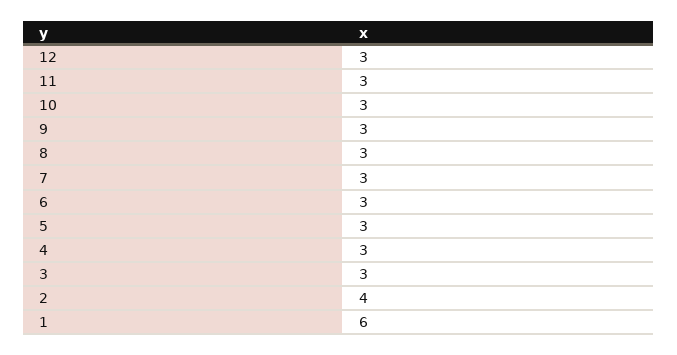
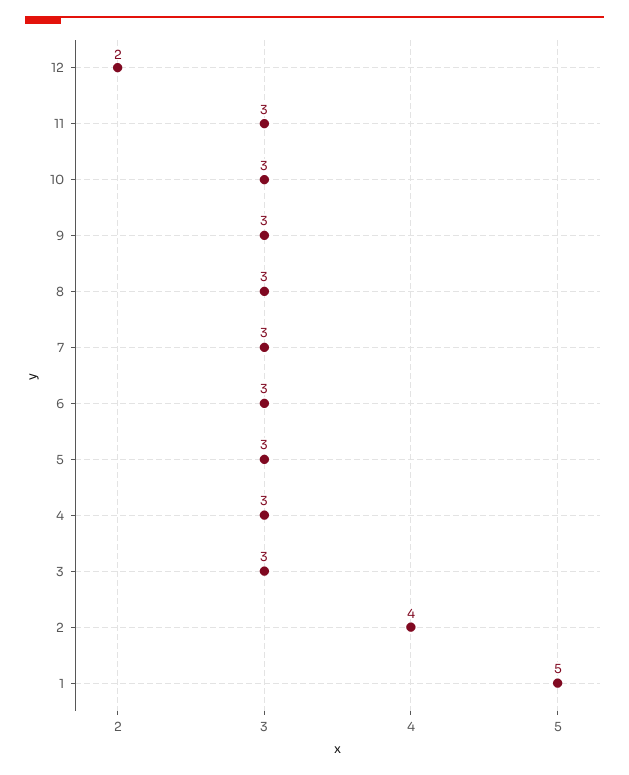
  {
-   "12": 3,
+   "12": 2,
    "11": 3,
    "10": 3,
    "9": 3,
    "8": 3,
    "7": 3,
    "6": 3,
    "5": 3,
    "4": 3,
    "3": 3,
    "2": 4,
-   "1": 6
+   "1": 5
  }

